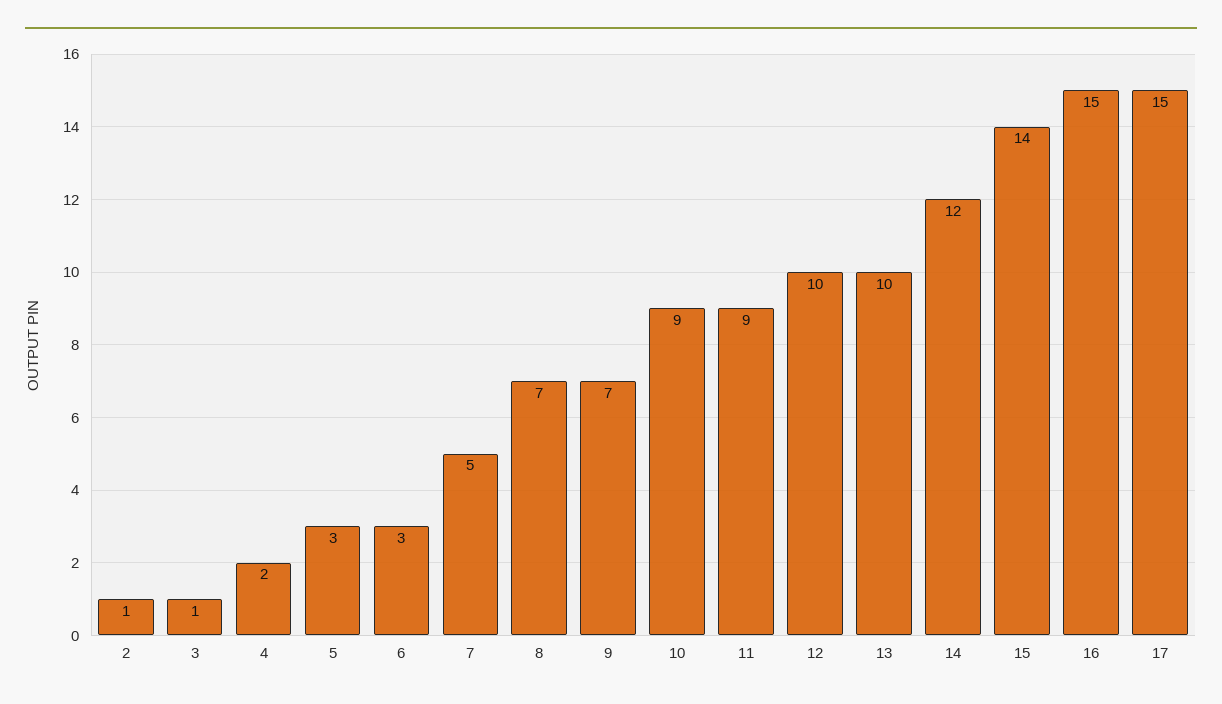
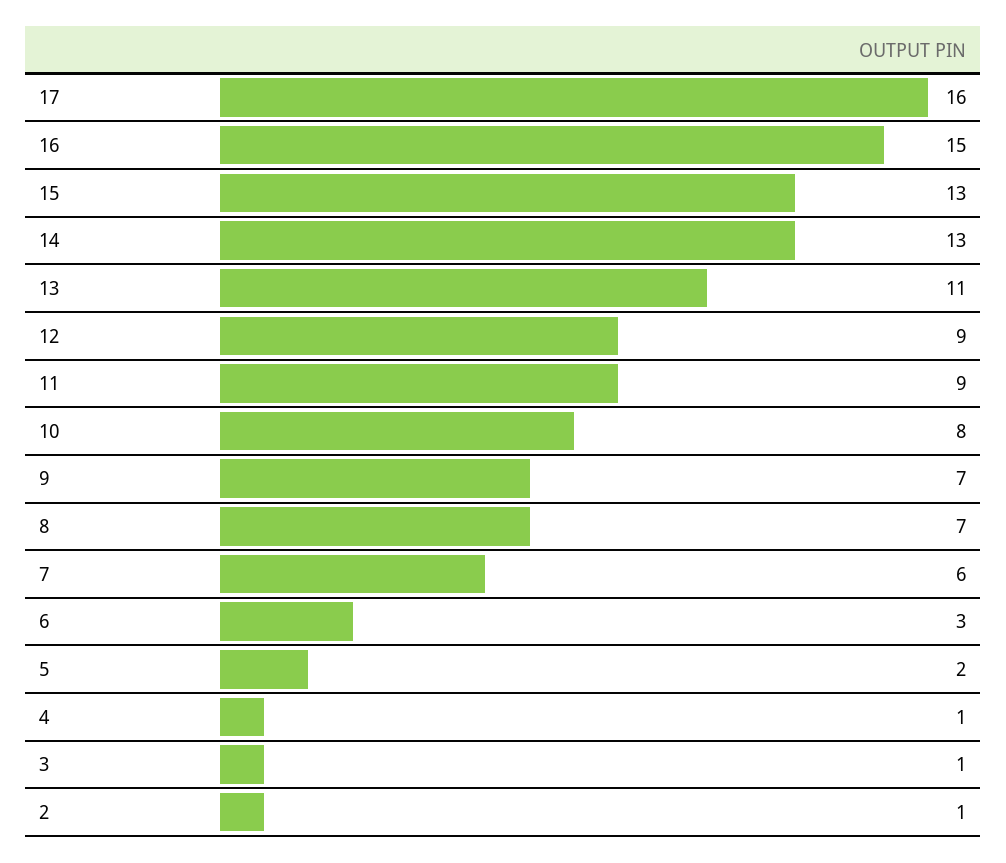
  {
    "2": 1,
    "3": 1,
-   "4": 2,
+   "4": 1,
-   "5": 3,
+   "5": 2,
    "6": 3,
-   "7": 5,
+   "7": 6,
    "8": 7,
    "9": 7,
-   "10": 9,
+   "10": 8,
    "11": 9,
-   "12": 10,
+   "12": 9,
-   "13": 10,
+   "13": 11,
-   "14": 12,
+   "14": 13,
-   "15": 14,
+   "15": 13,
    "16": 15,
-   "17": 15
+   "17": 16
  }

